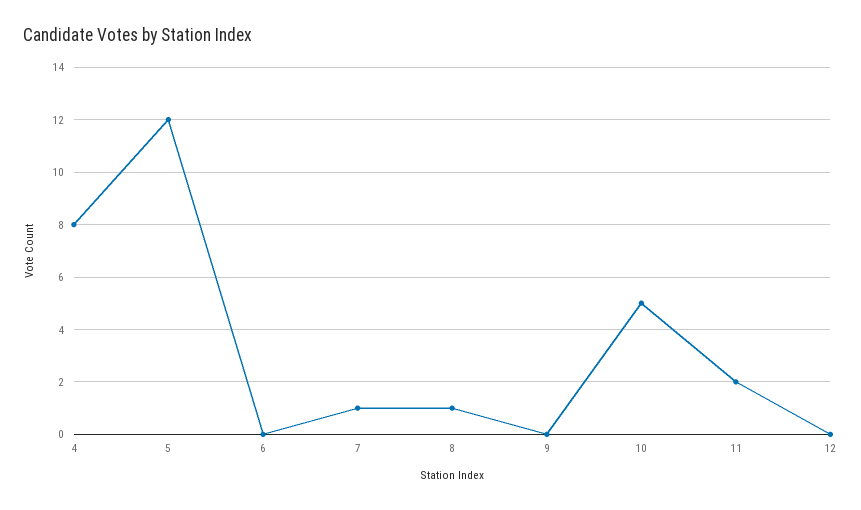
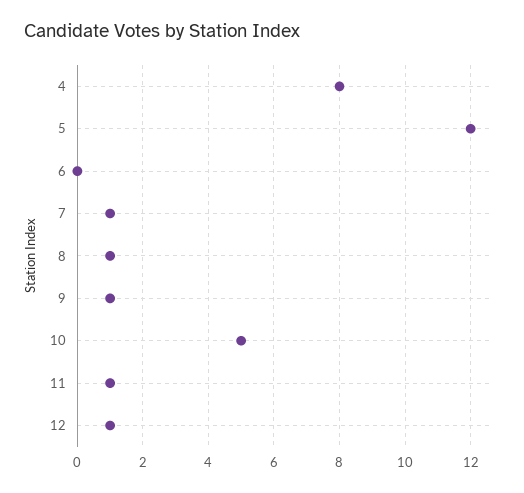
  {
    "4": 8,
    "5": 12,
    "6": 0,
    "7": 1,
    "8": 1,
-   "9": 0,
+   "9": 1,
    "10": 5,
-   "11": 2,
+   "11": 1,
-   "12": 0
+   "12": 1
  }

